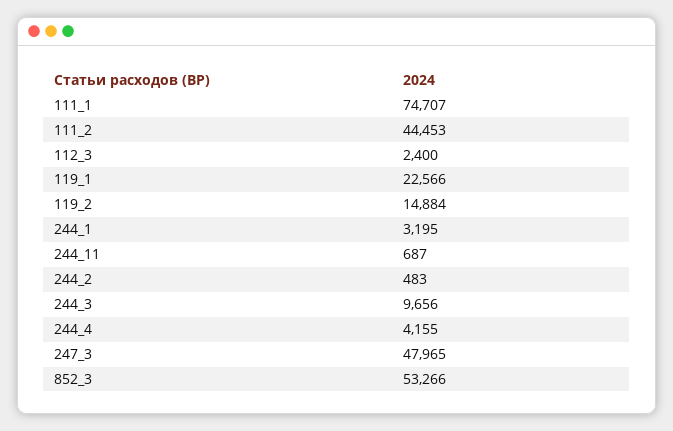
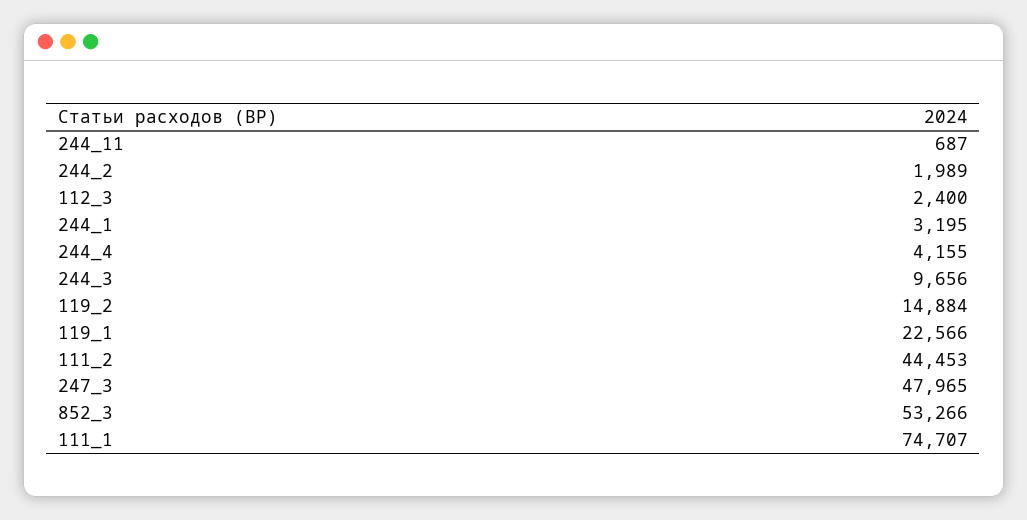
  {
    "111_1": 74707,
    "111_2": 44453,
    "112_3": 2400,
    "119_1": 22566,
    "119_2": 14884,
    "244_1": 3195,
    "244_11": 687,
-   "244_2": 483,
+   "244_2": 1989,
    "244_3": 9656,
    "244_4": 4155,
    "247_3": 47965,
    "852_3": 53266
  }

